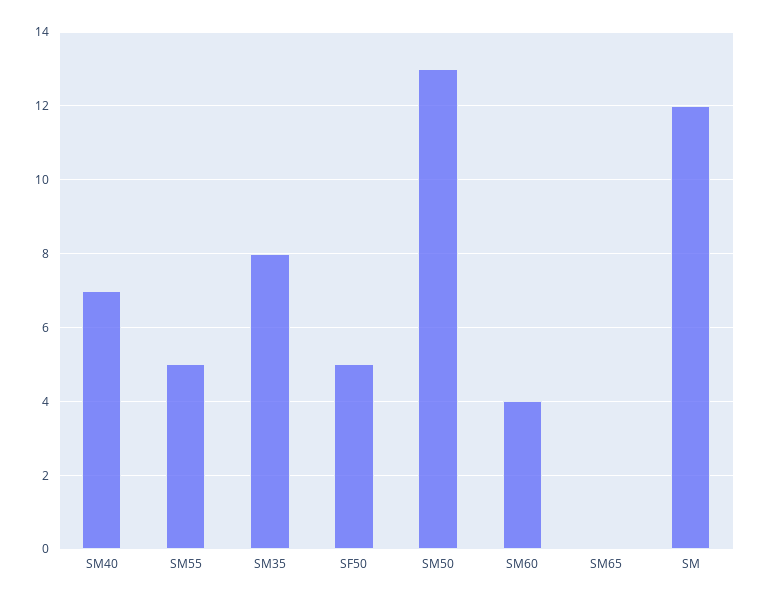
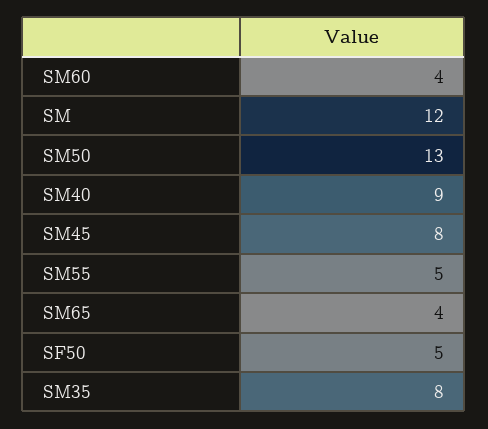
  {
-   "SM40": 7,
+   "SM40": 9,
    "SM55": 5,
    "SM35": 8,
    "SF50": 5,
    "SM50": 13,
    "SM60": 4,
-   "SM65": 0,
+   "SM65": 4,
-   "SM": 12
+   "SM": 12,
+   "SM45": 8
  }

